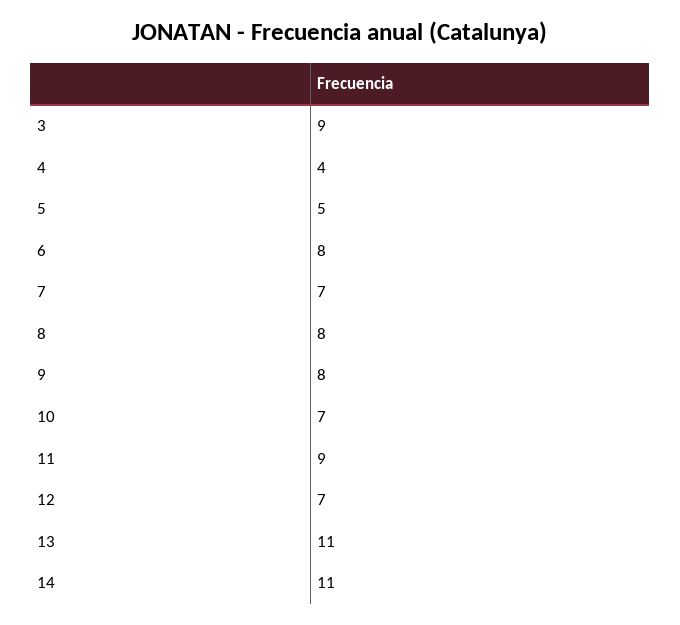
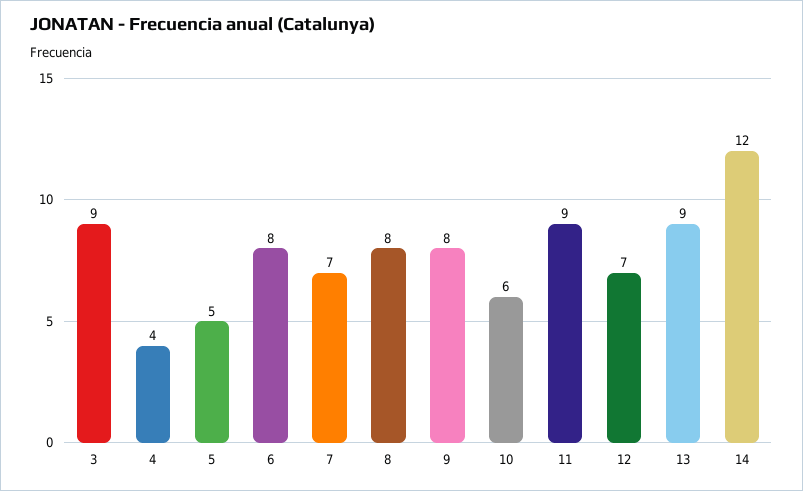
  {
    "3": 9,
    "4": 4,
    "5": 5,
    "6": 8,
    "7": 7,
    "8": 8,
    "9": 8,
-   "10": 7,
+   "10": 6,
    "11": 9,
    "12": 7,
-   "13": 11,
+   "13": 9,
-   "14": 11
+   "14": 12
  }

